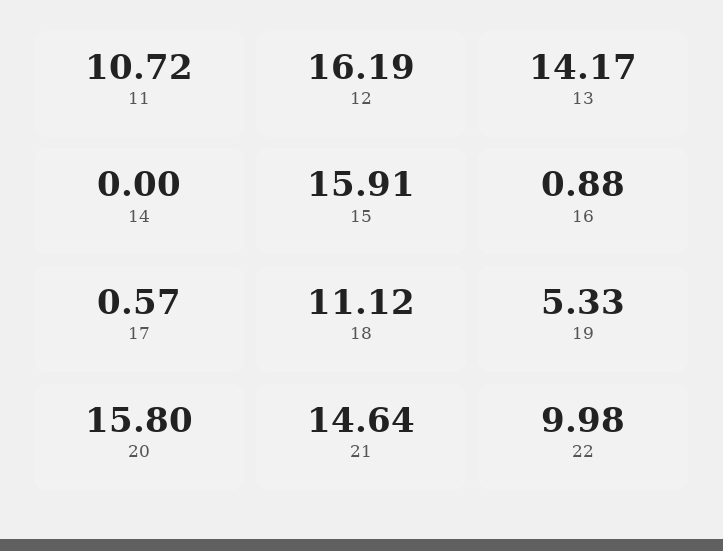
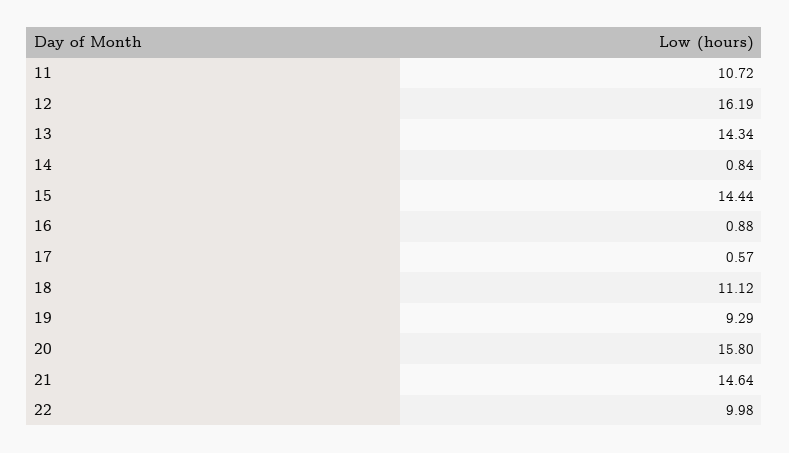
  {
    "11": 10.72,
    "12": 16.19,
-   "13": 14.17,
+   "13": 14.34,
-   "14": 0,
+   "14": 0.84,
-   "15": 15.91,
+   "15": 14.44,
    "16": 0.88,
    "17": 0.57,
    "18": 11.12,
-   "19": 5.33,
+   "19": 9.29,
    "20": 15.8,
    "21": 14.64,
    "22": 9.98
  }

